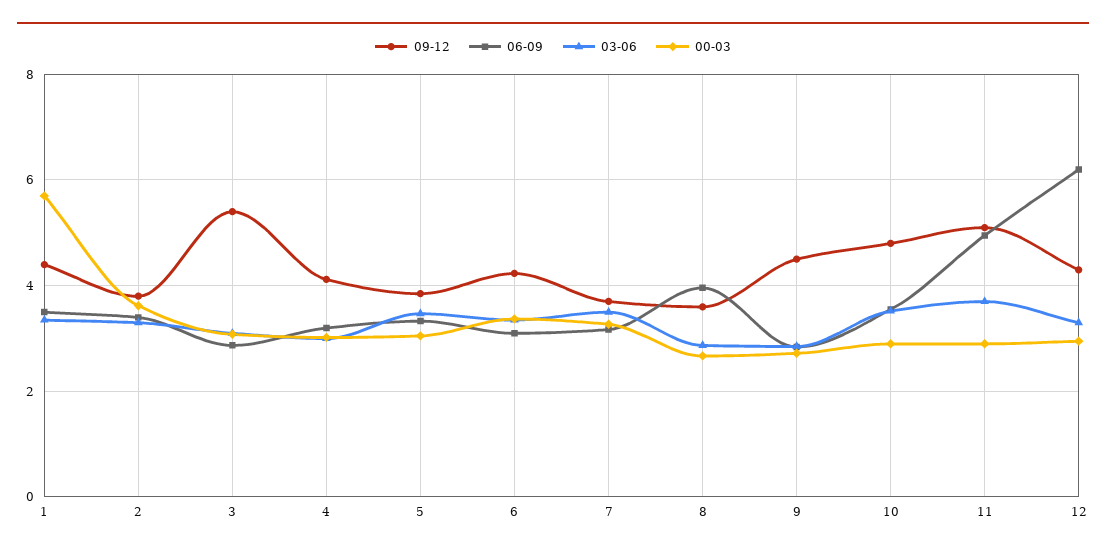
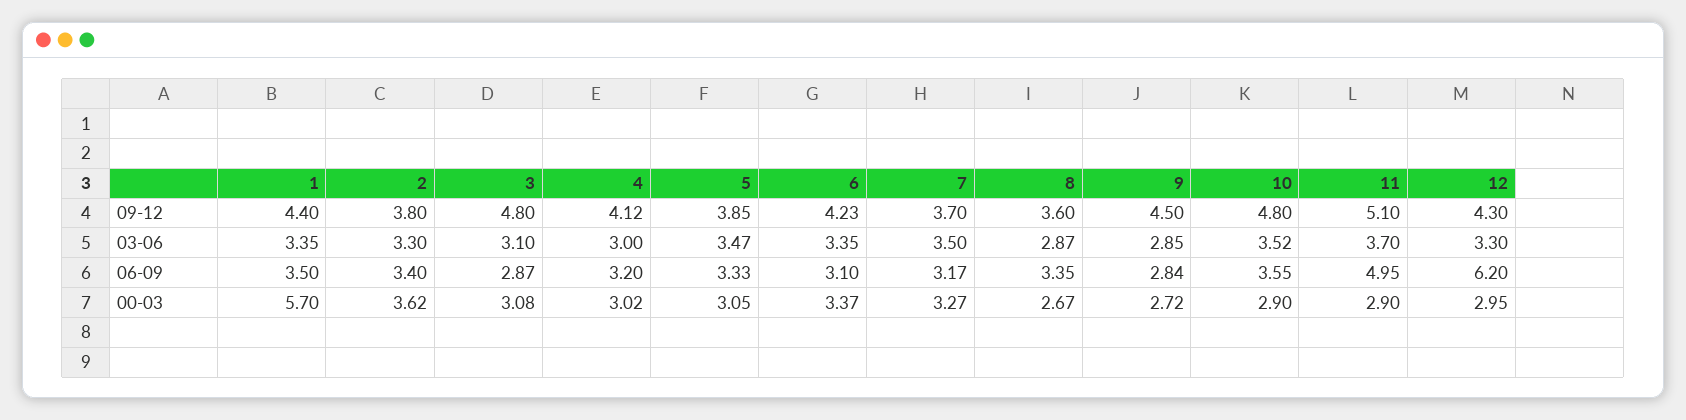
  {
    "09-12": {
      "1": 4.4,
      "2": 3.8,
-     "3": 5.4,
+     "3": 4.8,
      "4": 4.12,
      "5": 3.85,
      "6": 4.23,
      "7": 3.7,
      "8": 3.6,
      "9": 4.5,
      "10": 4.8,
      "11": 5.1,
      "12": 4.3
    },
    "06-09": {
      "1": 3.5,
      "2": 3.4,
      "3": 2.87,
      "4": 3.2,
      "5": 3.33,
      "6": 3.1,
      "7": 3.17,
-     "8": 4,
+     "8": 3.35,
      "9": 2.84,
      "10": 3.55,
      "11": 4.95,
      "12": 6.2
    },
    "03-06": {
      "1": 3.35,
      "2": 3.3,
      "3": 3.1,
      "4": 3,
      "5": 3.47,
      "6": 3.35,
      "7": 3.5,
      "8": 2.87,
      "9": 2.85,
      "10": 3.52,
      "11": 3.7,
      "12": 3.3
    },
    "00-03": {
      "1": 5.7,
      "2": 3.62,
      "3": 3.08,
      "4": 3.02,
      "5": 3.05,
      "6": 3.37,
      "7": 3.27,
      "8": 2.67,
      "9": 2.72,
      "10": 2.9,
      "11": 2.9,
      "12": 2.95
    }
  }

